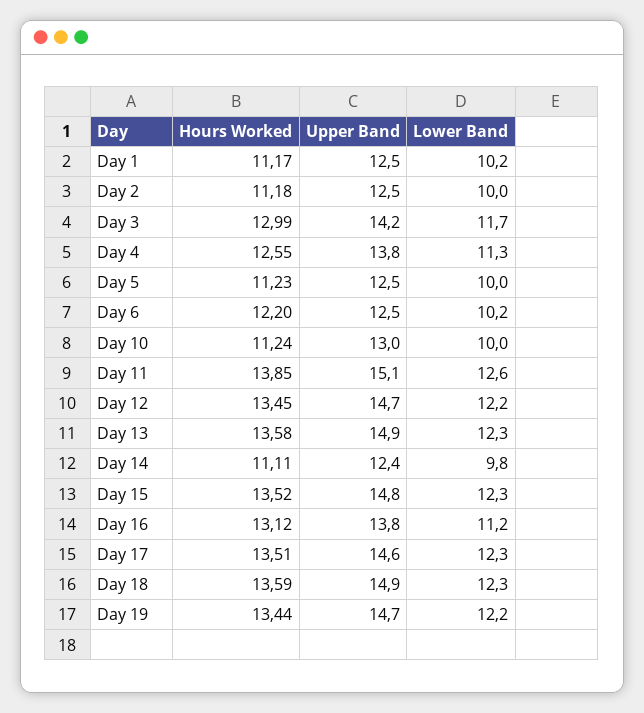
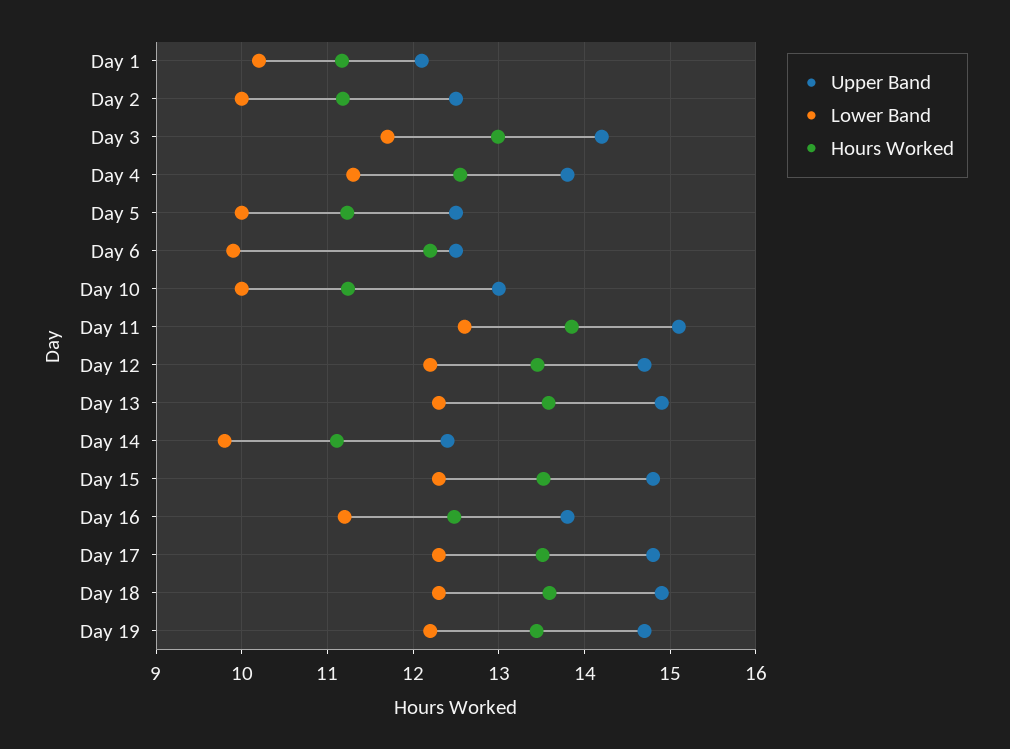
  {
    "Hours Worked": {
      "Day 1": 11.17,
      "Day 2": 11.18,
      "Day 3": 12.99,
      "Day 4": 12.55,
      "Day 5": 11.23,
      "Day 6": 12.2,
      "Day 10": 11.24,
      "Day 11": 13.85,
      "Day 12": 13.45,
      "Day 13": 13.58,
      "Day 14": 11.11,
      "Day 15": 13.52,
-     "Day 16": 13.12,
+     "Day 16": 12.5,
      "Day 17": 13.51,
      "Day 18": 13.59,
      "Day 19": 13.44
    },
    "Upper Band": {
-     "Day 1": 12.5,
+     "Day 1": 12.1,
      "Day 2": 12.5,
      "Day 3": 14.2,
      "Day 4": 13.8,
      "Day 5": 12.5,
      "Day 6": 12.5,
      "Day 10": 13,
      "Day 11": 15.1,
      "Day 12": 14.7,
      "Day 13": 14.9,
      "Day 14": 12.4,
      "Day 15": 14.8,
      "Day 16": 13.8,
-     "Day 17": 14.6,
+     "Day 17": 14.8,
      "Day 18": 14.9,
      "Day 19": 14.7
    },
    "Lower Band": {
      "Day 1": 10.2,
      "Day 2": 10,
      "Day 3": 11.7,
      "Day 4": 11.3,
      "Day 5": 10,
-     "Day 6": 10.2,
+     "Day 6": 9.9,
      "Day 10": 10,
      "Day 11": 12.6,
      "Day 12": 12.2,
      "Day 13": 12.3,
      "Day 14": 9.8,
      "Day 15": 12.3,
      "Day 16": 11.2,
      "Day 17": 12.3,
      "Day 18": 12.3,
      "Day 19": 12.2
    }
  }

